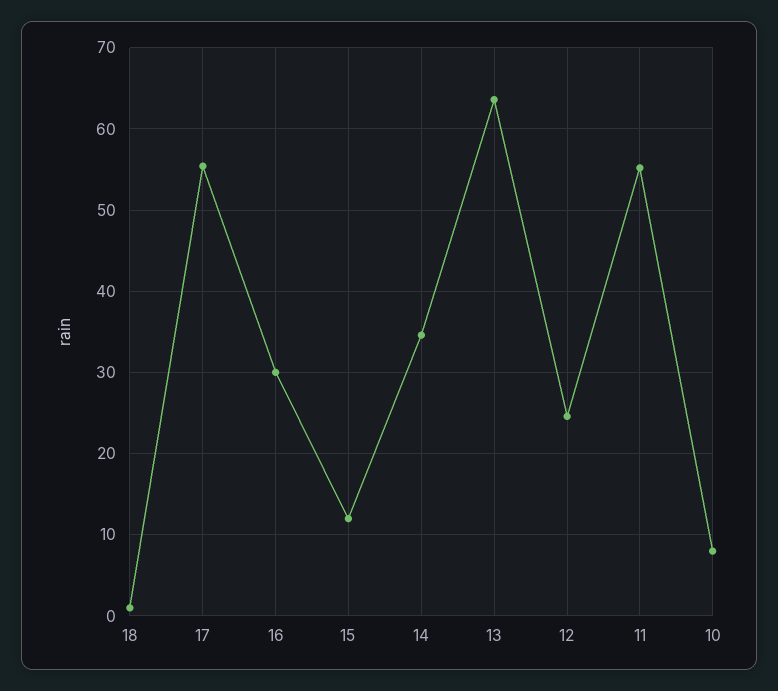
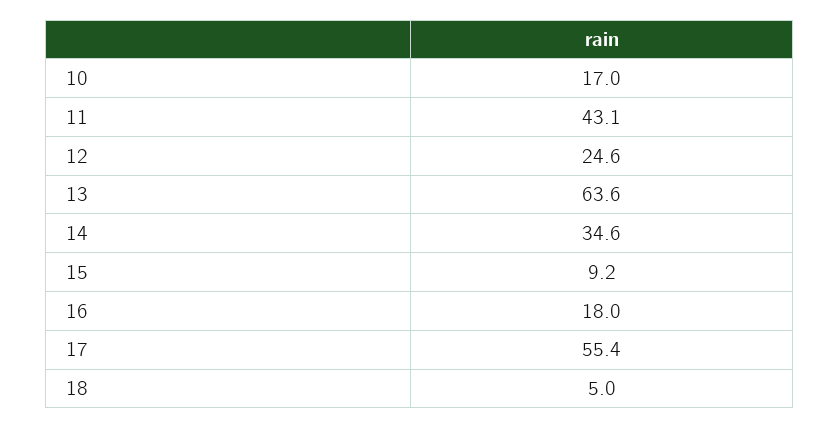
  {
-   "18": 1,
+   "18": 5,
    "17": 55.4,
-   "16": 30,
+   "16": 18,
-   "15": 12,
+   "15": 9.2,
    "14": 34.6,
    "13": 63.6,
    "12": 24.6,
-   "11": 55,
+   "11": 43.1,
-   "10": 8
+   "10": 17
  }

